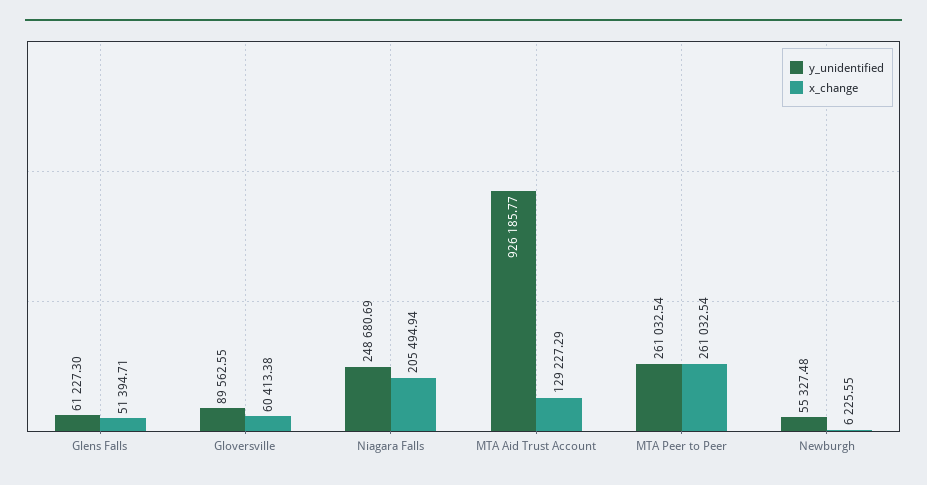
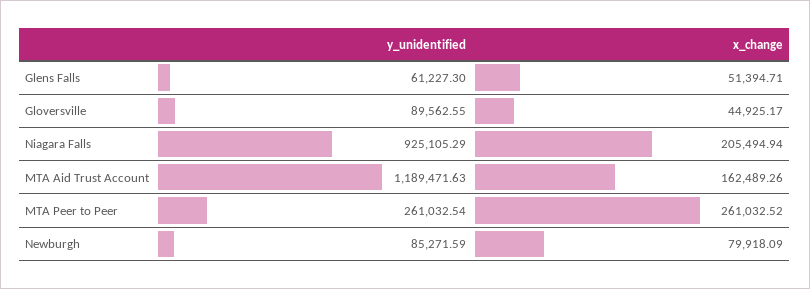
  {
    "y_unidentified": {
      "Glens Falls": 61227.3,
      "Gloversville": 89562.55,
-     "Niagara Falls": 248680.69,
+     "Niagara Falls": 925105.29,
-     "MTA Aid Trust Account": 926185.77,
+     "MTA Aid Trust Account": 1189471.63,
      "MTA Peer to Peer": 261032.54,
-     "Newburgh": 55327.48
+     "Newburgh": 85271.59
    },
    "x_change": {
      "Glens Falls": 51394.71,
-     "Gloversville": 60413.38,
+     "Gloversville": 44925.17,
      "Niagara Falls": 205494.94,
-     "MTA Aid Trust Account": 129227.29,
+     "MTA Aid Trust Account": 162489.26,
-     "MTA Peer to Peer": 261032.54,
+     "MTA Peer to Peer": 261032.52,
-     "Newburgh": 6225.55
+     "Newburgh": 79918.09
    }
  }

